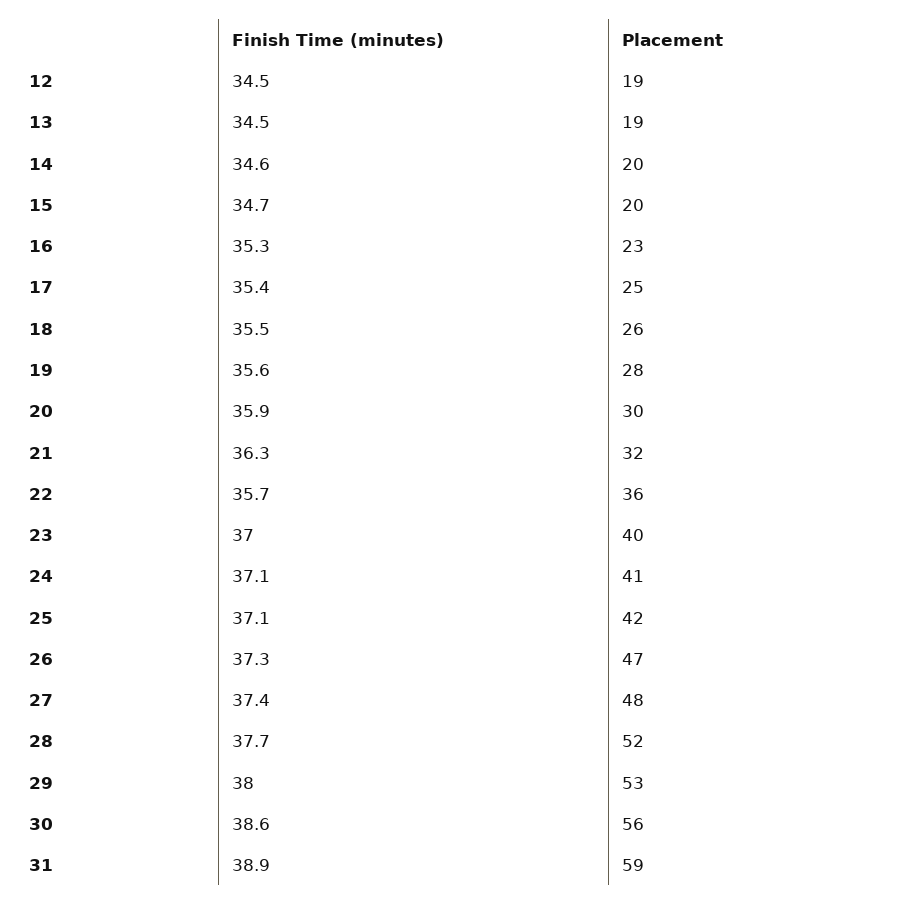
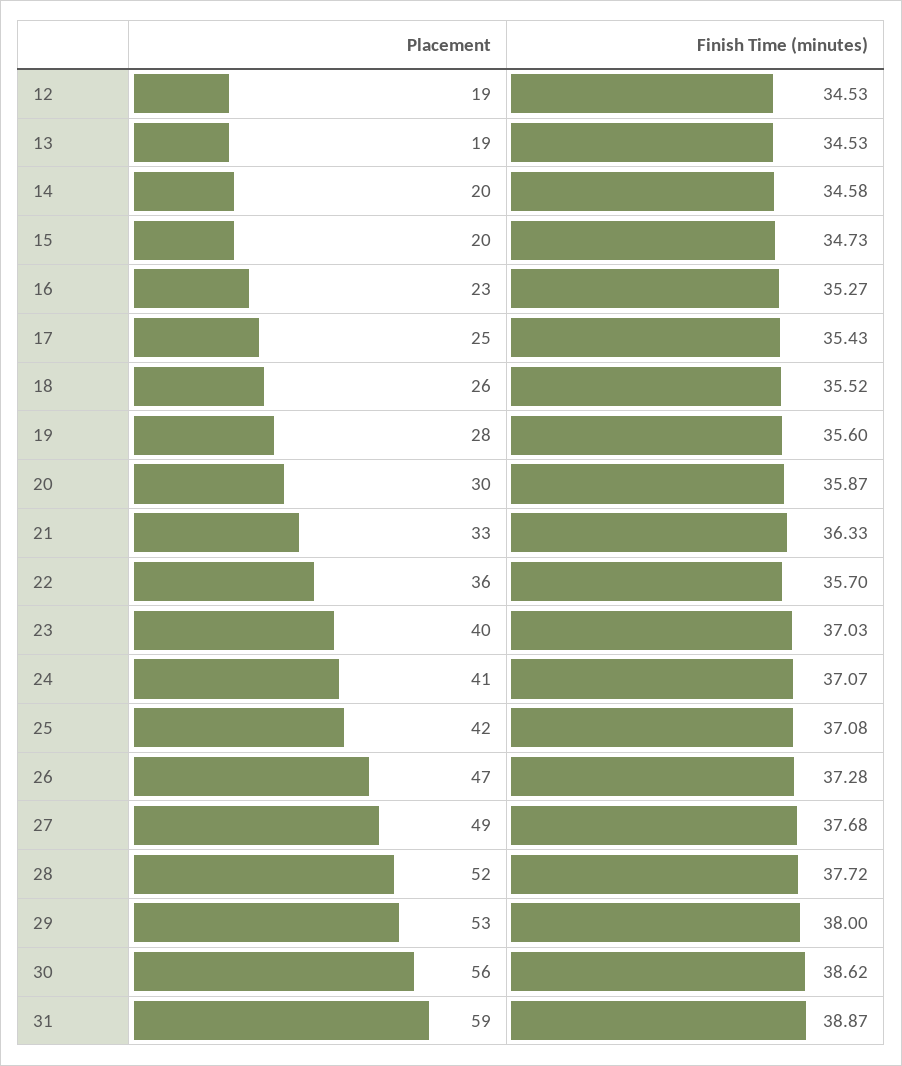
  {
    "Finish Time (minutes)": {
      "12": 34.53,
      "13": 34.53,
      "14": 34.58,
      "15": 34.73,
      "16": 35.27,
      "17": 35.43,
      "18": 35.52,
      "19": 35.6,
      "20": 35.87,
      "21": 36.33,
      "22": 35.7,
      "23": 37.03,
      "24": 37.07,
      "25": 37.08,
      "26": 37.28,
-     "27": 37.4,
+     "27": 37.68,
      "28": 37.72,
      "29": 38,
      "30": 38.62,
      "31": 38.87
    },
    "Placement": {
      "12": 19,
      "13": 19,
      "14": 20,
      "15": 20,
      "16": 23,
      "17": 25,
      "18": 26,
      "19": 28,
      "20": 30,
-     "21": 32,
+     "21": 33,
      "22": 36,
      "23": 40,
      "24": 41,
      "25": 42,
      "26": 47,
-     "27": 48,
+     "27": 49,
      "28": 52,
      "29": 53,
      "30": 56,
      "31": 59
    }
  }

